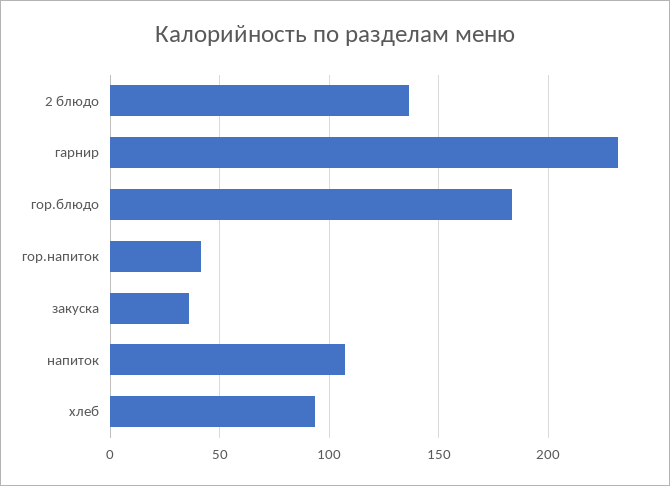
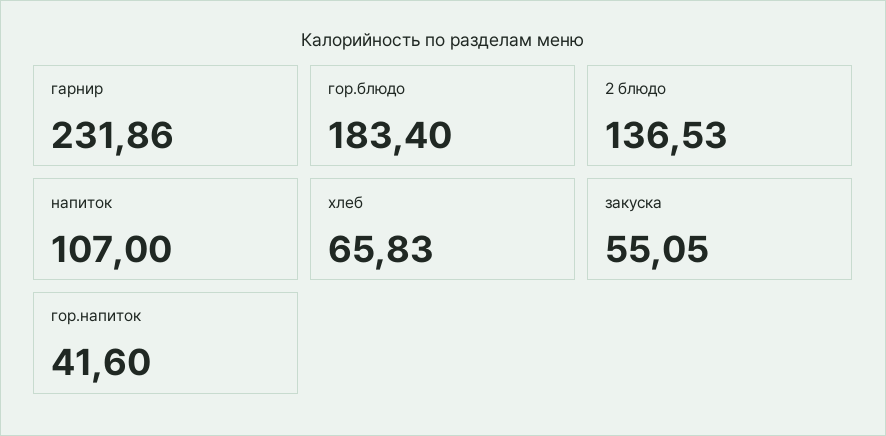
  {
    "2 блюдо": 136.53,
    "гарнир": 231.86,
    "гор.блюдо": 183.4,
    "гор.напиток": 41.6,
-   "закуска": 35,
+   "закуска": 55.05,
    "напиток": 107,
-   "хлеб": 95
+   "хлеб": 65.83
  }

